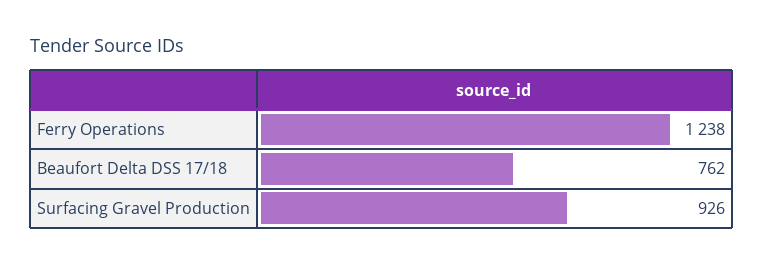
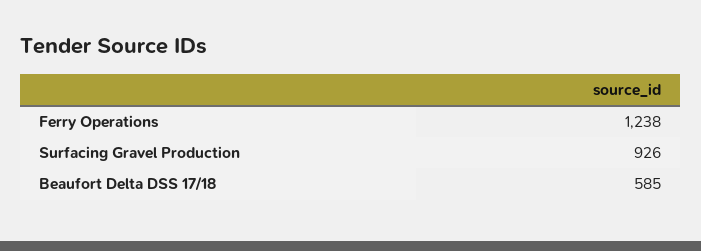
  {
    "Ferry Operations": 1238,
-   "Beaufort Delta DSS 17/18": 762,
+   "Beaufort Delta DSS 17/18": 585,
    "Surfacing Gravel Production": 926
  }

